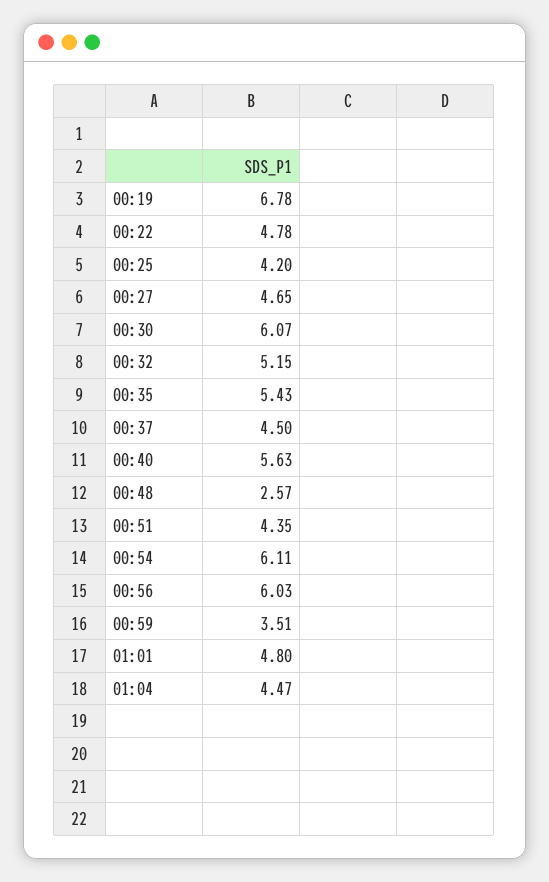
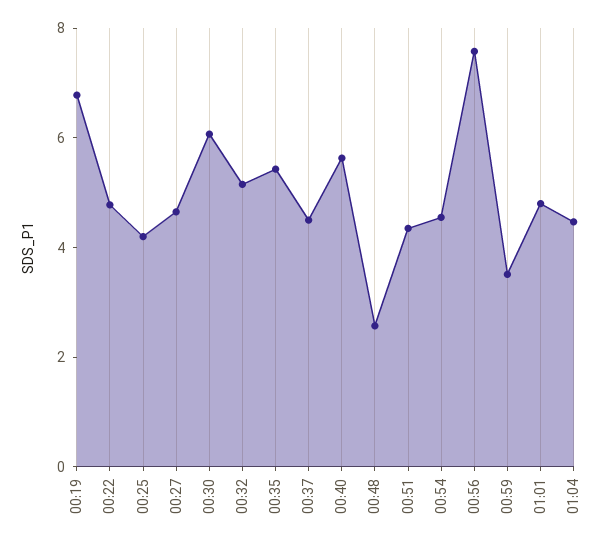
  {
    "00:19": 6.78,
    "00:22": 4.78,
    "00:25": 4.2,
    "00:27": 4.65,
    "00:30": 6.07,
    "00:32": 5.15,
    "00:35": 5.43,
    "00:37": 4.5,
    "00:40": 5.63,
    "00:48": 2.57,
    "00:51": 4.35,
-   "00:54": 6.11,
+   "00:54": 4.5,
-   "00:56": 6.03,
+   "00:56": 7.5,
    "00:59": 3.51,
    "01:01": 4.8,
    "01:04": 4.47
  }

